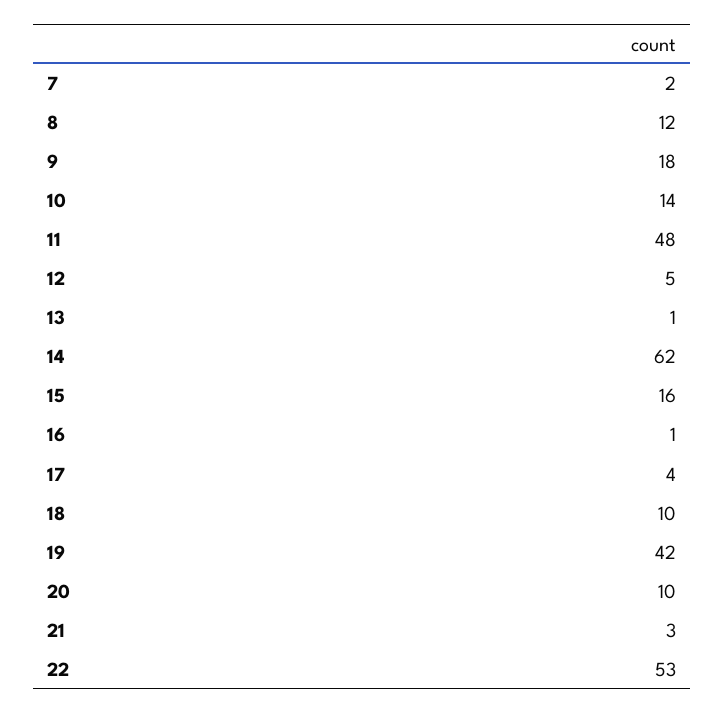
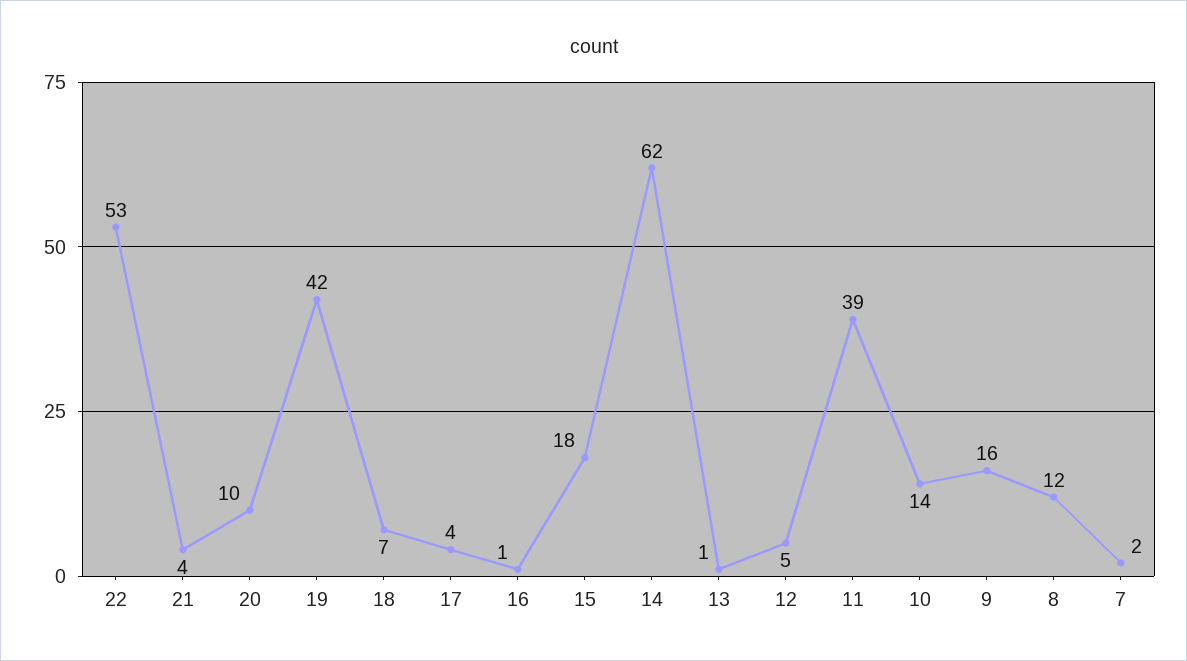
  {
    "7": 2,
    "8": 12,
-   "9": 18,
+   "9": 16,
    "10": 14,
-   "11": 48,
+   "11": 39,
    "12": 5,
    "13": 1,
    "14": 62,
-   "15": 16,
+   "15": 18,
    "16": 1,
    "17": 4,
-   "18": 10,
+   "18": 7,
    "19": 42,
    "20": 10,
-   "21": 3,
+   "21": 4,
    "22": 53
  }

